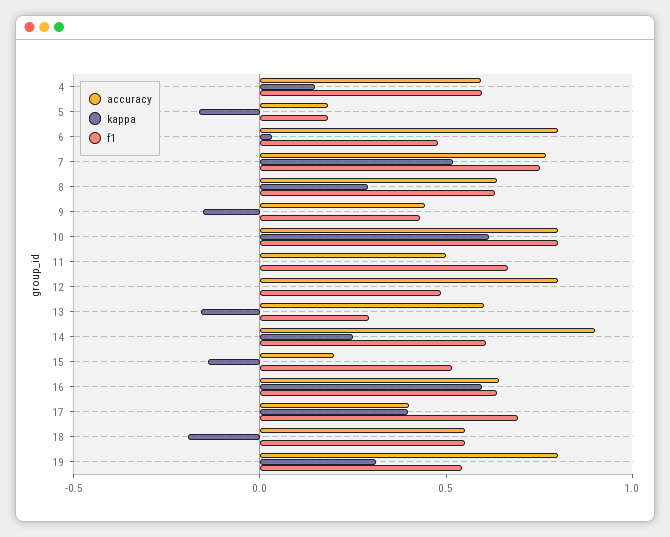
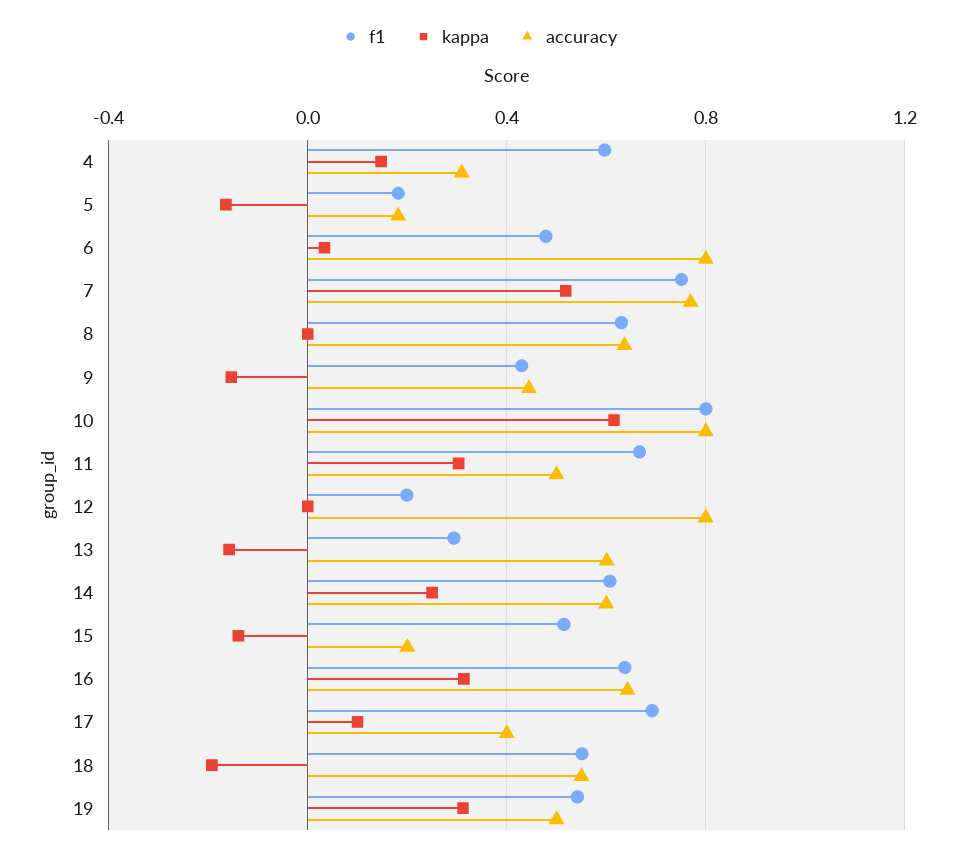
  {
    "accuracy": {
-     "4": 0.6,
+     "4": 0.3,
      "5": 0.2,
      "6": 0.8,
      "7": 0.75,
      "8": 0.65,
      "9": 0.45,
      "10": 0.8,
      "11": 0.5,
      "12": 0.8,
      "13": 0.6,
-     "14": 0.9,
+     "14": 0.6,
      "15": 0.2,
      "16": 0.65,
      "17": 0.4,
      "18": 0.55,
-     "19": 0.8
+     "19": 0.5
    },
    "kappa": {
      "4": 0.15,
      "5": -0.15,
      "6": 0.05,
      "7": 0.5,
-     "8": 0.3,
+     "8": 0,
      "9": -0.15,
      "10": 0.6,
-     "11": 0,
+     "11": 0.3,
      "12": 0,
      "13": -0.15,
      "14": 0.25,
      "15": -0.15,
-     "16": 0.6,
+     "16": 0.3,
-     "17": 0.4,
+     "17": 0.1,
      "18": -0.2,
      "19": 0.3
    },
    "f1": {
      "4": 0.6,
      "5": 0.2,
      "6": 0.5,
      "7": 0.75,
      "8": 0.65,
      "9": 0.45,
      "10": 0.8,
      "11": 0.65,
-     "12": 0.5,
+     "12": 0.2,
      "13": 0.3,
      "14": 0.6,
      "15": 0.5,
      "16": 0.65,
      "17": 0.7,
      "18": 0.55,
      "19": 0.55
    }
  }

